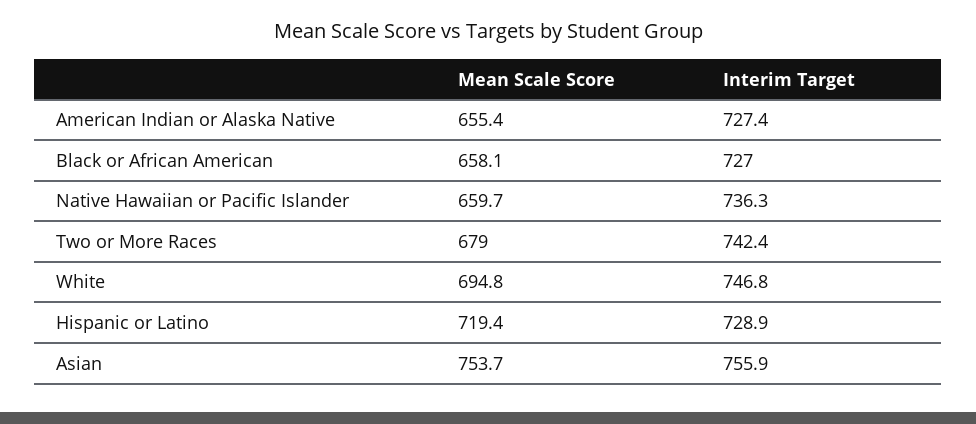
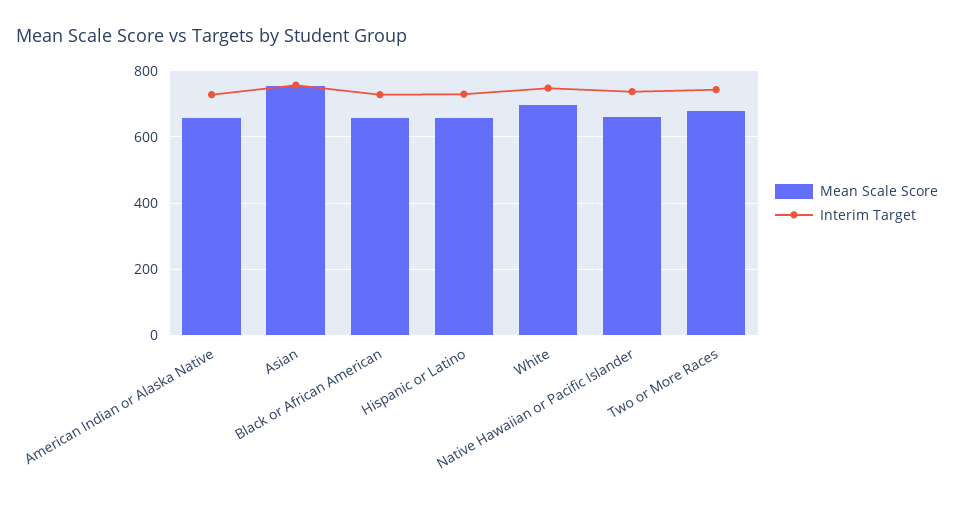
  {
    "Mean Scale Score": {
      "American Indian or Alaska Native": 655.4,
      "Black or African American": 658.1,
      "Native Hawaiian or Pacific Islander": 659.7,
      "Two or More Races": 679,
      "White": 694.8,
-     "Hispanic or Latino": 719.4,
+     "Hispanic or Latino": 660,
      "Asian": 753.7
    },
    "Interim Target": {
      "American Indian or Alaska Native": 727.4,
      "Black or African American": 727,
      "Native Hawaiian or Pacific Islander": 736.3,
      "Two or More Races": 742.4,
      "White": 746.8,
      "Hispanic or Latino": 728.9,
      "Asian": 755.9
    }
  }

